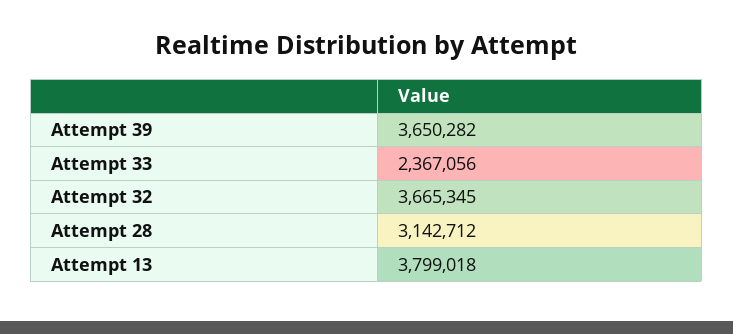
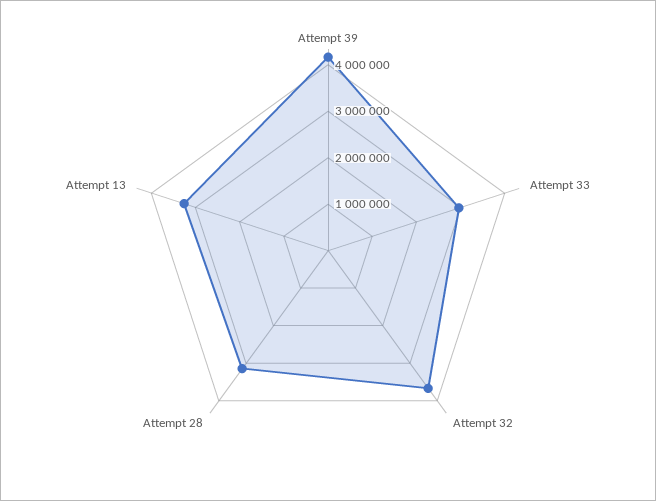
  {
-   "Attempt 39": 3650282,
+   "Attempt 39": 4200000,
-   "Attempt 33": 2367056,
+   "Attempt 33": 3000000,
    "Attempt 32": 3665345,
    "Attempt 28": 3142712,
-   "Attempt 13": 3799018
+   "Attempt 13": 3200000
  }

